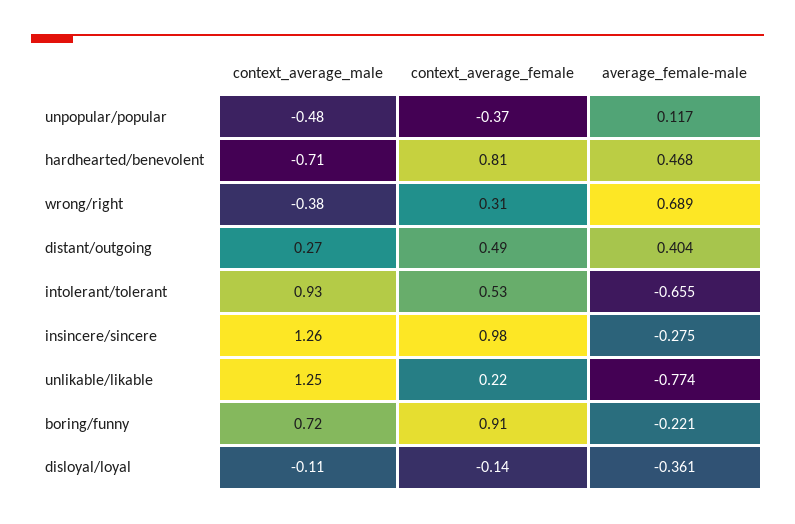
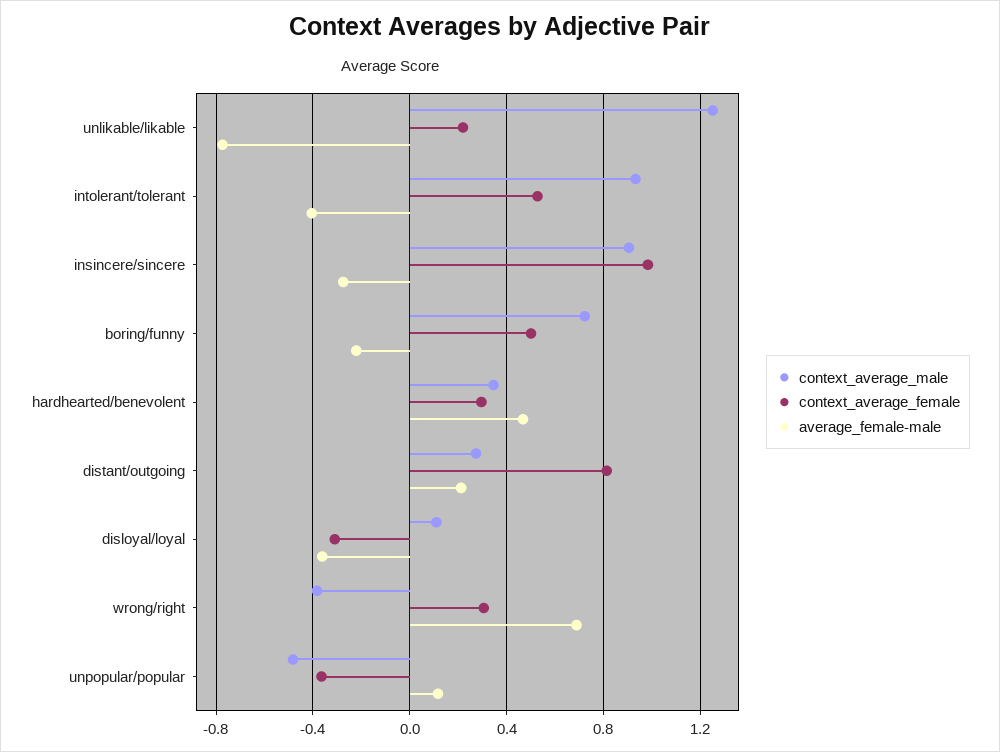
  {
    "context_average_male": {
      "unpopular/popular": -0.48,
-     "hardhearted/benevolent": -0.71,
+     "hardhearted/benevolent": 0.35,
      "wrong/right": -0.38,
      "distant/outgoing": 0.27,
      "intolerant/tolerant": 0.93,
-     "insincere/sincere": 1.26,
+     "insincere/sincere": 0.9,
      "unlikable/likable": 1.25,
      "boring/funny": 0.72,
-     "disloyal/loyal": -0.11
+     "disloyal/loyal": 0.1
    },
    "context_average_female": {
      "unpopular/popular": -0.37,
-     "hardhearted/benevolent": 0.81,
+     "hardhearted/benevolent": 0.3,
      "wrong/right": 0.31,
-     "distant/outgoing": 0.49,
+     "distant/outgoing": 0.8,
      "intolerant/tolerant": 0.53,
      "insincere/sincere": 0.98,
      "unlikable/likable": 0.22,
-     "boring/funny": 0.91,
+     "boring/funny": 0.5,
-     "disloyal/loyal": -0.14
+     "disloyal/loyal": -0.3
    },
    "average_female-male": {
      "unpopular/popular": 0.117,
      "hardhearted/benevolent": 0.468,
      "wrong/right": 0.689,
-     "distant/outgoing": 0.404,
+     "distant/outgoing": 0.2,
-     "intolerant/tolerant": -0.655,
+     "intolerant/tolerant": -0.4,
      "insincere/sincere": -0.275,
      "unlikable/likable": -0.774,
      "boring/funny": -0.221,
      "disloyal/loyal": -0.361
    }
  }

